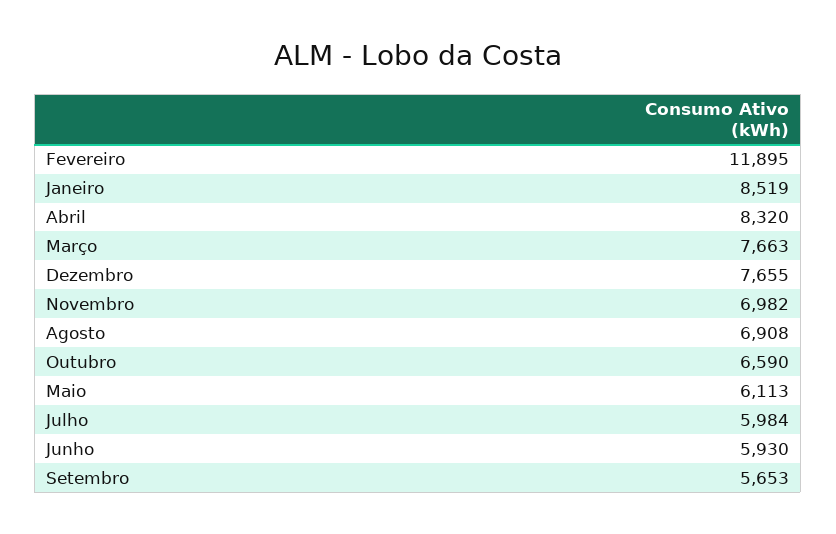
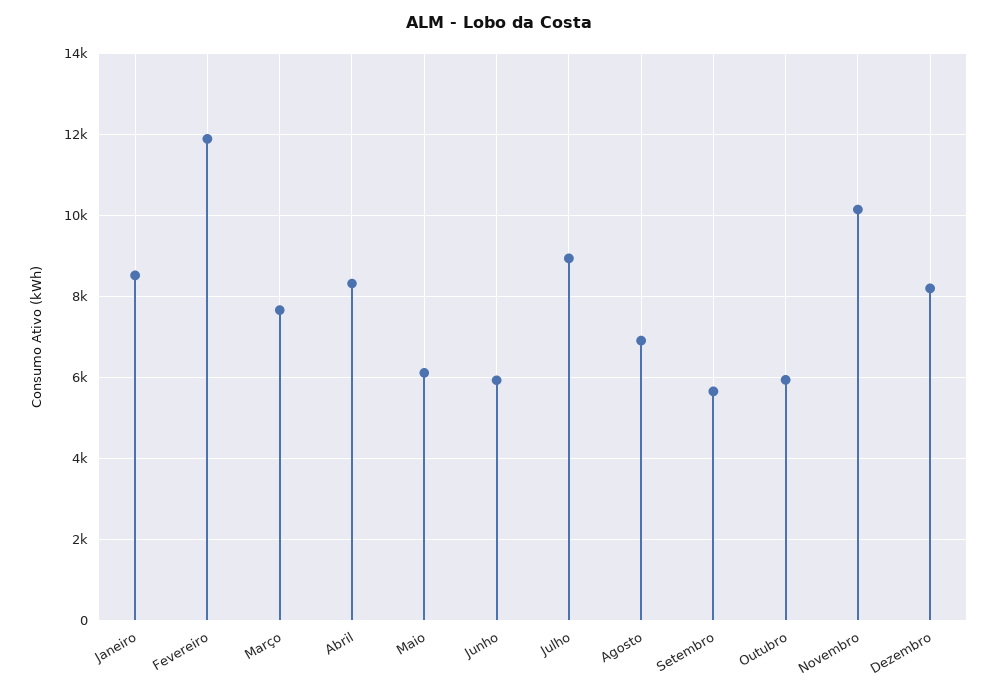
  {
    "Fevereiro": 11895,
    "Janeiro": 8519,
    "Abril": 8320,
    "Março": 7663,
-   "Dezembro": 7655,
+   "Dezembro": 8200,
-   "Novembro": 6982,
+   "Novembro": 10200,
    "Agosto": 6908,
-   "Outubro": 6590,
+   "Outubro": 6000,
    "Maio": 6113,
-   "Julho": 5984,
+   "Julho": 9000,
    "Junho": 5930,
    "Setembro": 5653
  }

